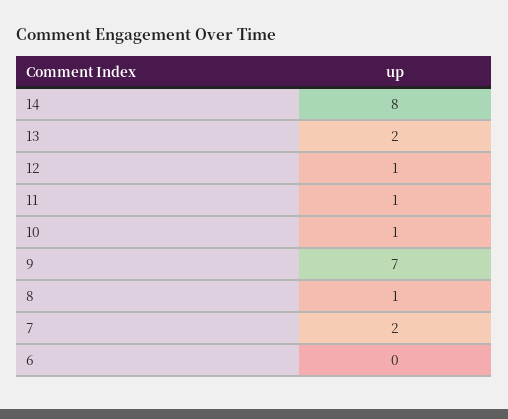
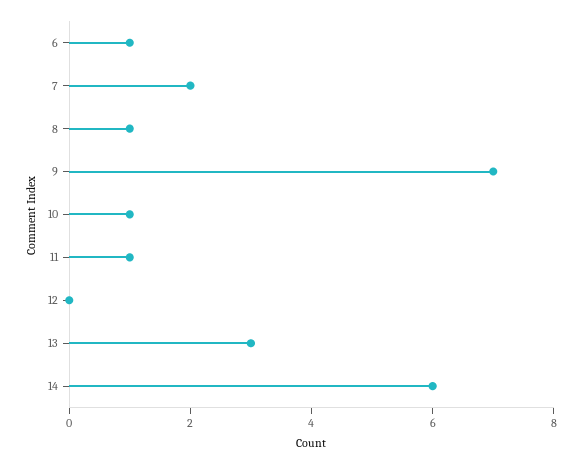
  {
-   "14": 8,
+   "14": 6,
-   "13": 2,
+   "13": 3,
-   "12": 1,
+   "12": 0,
    "11": 1,
    "10": 1,
    "9": 7,
    "8": 1,
    "7": 2,
-   "6": 0
+   "6": 1
  }

